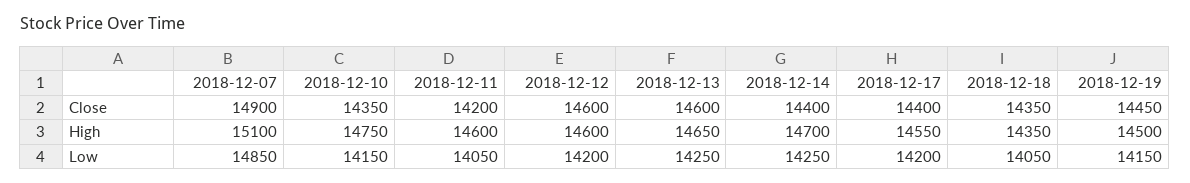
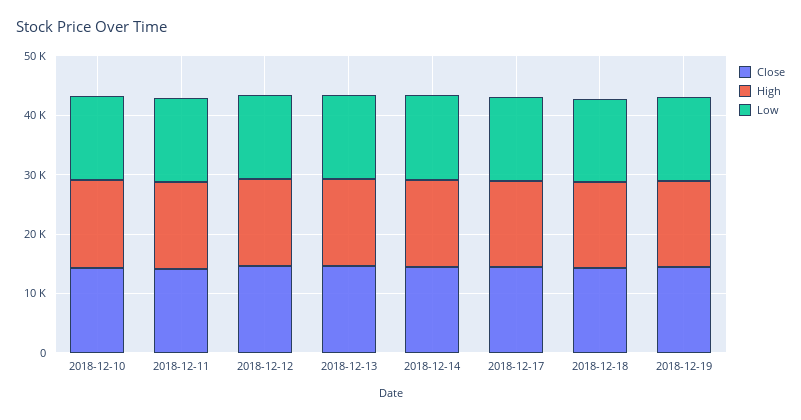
  {
    "Close": {
-     "2018-12-07": 14900,
      "2018-12-10": 14350,
      "2018-12-11": 14200,
      "2018-12-12": 14600,
      "2018-12-13": 14600,
      "2018-12-14": 14400,
      "2018-12-17": 14400,
      "2018-12-18": 14350,
      "2018-12-19": 14450
    },
    "High": {
-     "2018-12-07": 15100,
      "2018-12-10": 14750,
      "2018-12-11": 14600,
      "2018-12-12": 14600,
      "2018-12-13": 14650,
      "2018-12-14": 14700,
      "2018-12-17": 14550,
      "2018-12-18": 14350,
      "2018-12-19": 14500
    },
    "Low": {
-     "2018-12-07": 14850,
      "2018-12-10": 14150,
      "2018-12-11": 14050,
      "2018-12-12": 14200,
      "2018-12-13": 14250,
      "2018-12-14": 14250,
      "2018-12-17": 14200,
      "2018-12-18": 14050,
      "2018-12-19": 14150
    }
  }

